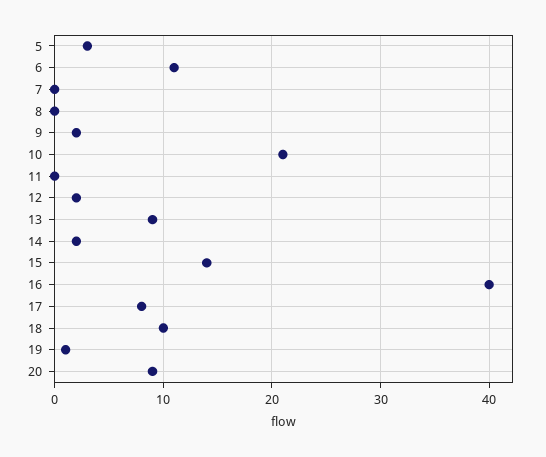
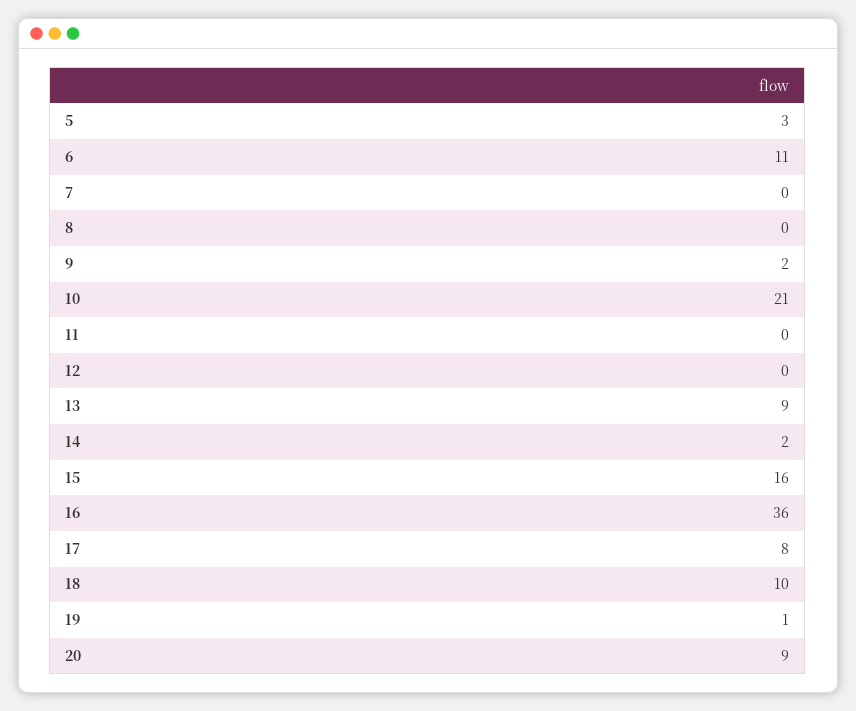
  {
    "5": 3,
    "6": 11,
    "7": 0,
    "8": 0,
    "9": 2,
    "10": 21,
    "11": 0,
-   "12": 2,
+   "12": 0,
    "13": 9,
    "14": 2,
-   "15": 14,
+   "15": 16,
-   "16": 40,
+   "16": 36,
    "17": 8,
    "18": 10,
    "19": 1,
    "20": 9
  }

